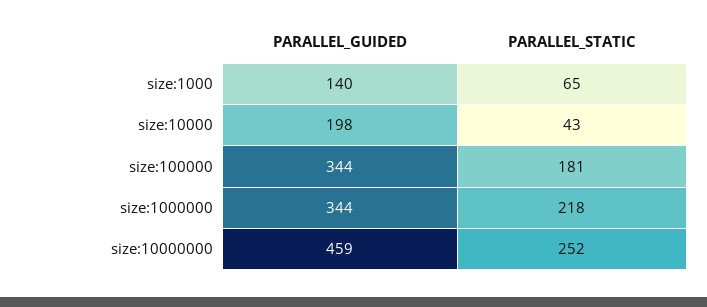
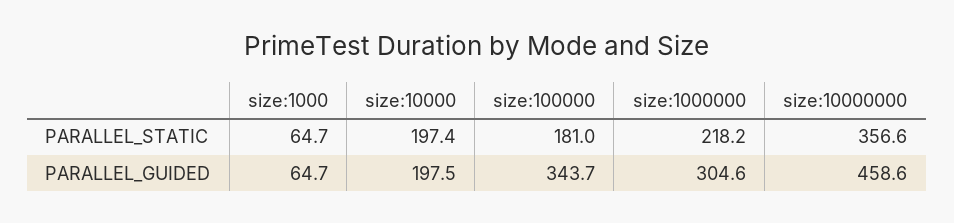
  {
    "PARALLEL_GUIDED": {
-     "size:1000": 140,
+     "size:1000": 64.7,
      "size:10000": 197.5,
      "size:100000": 343.7,
-     "size:1000000": 344,
+     "size:1000000": 304.6,
      "size:10000000": 458.6
    },
    "PARALLEL_STATIC": {
      "size:1000": 64.7,
-     "size:10000": 43,
+     "size:10000": 197.4,
      "size:100000": 181,
      "size:1000000": 218.2,
-     "size:10000000": 252
+     "size:10000000": 356.6
    }
  }

